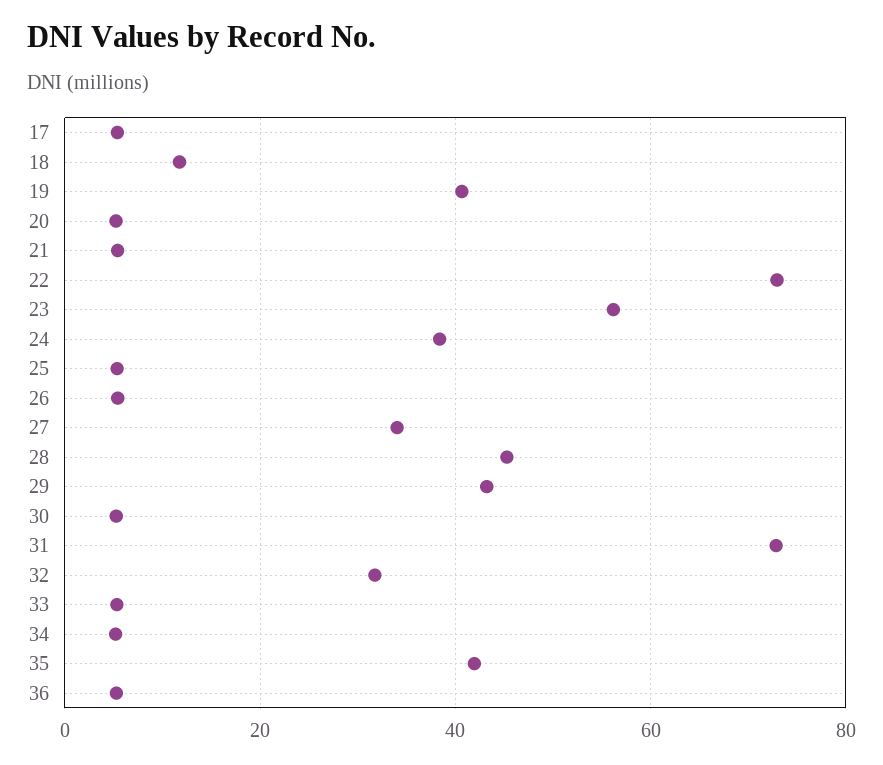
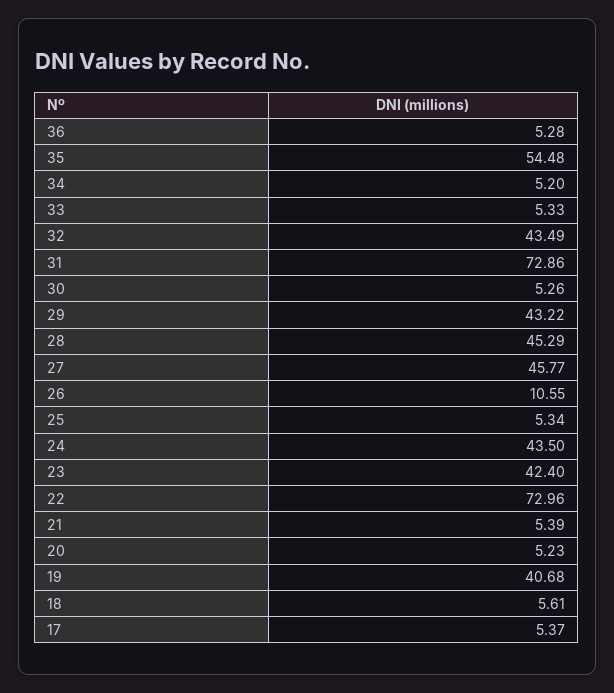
  {
    "17": 5.37,
-   "18": 12,
+   "18": 5.61,
    "19": 40.68,
    "20": 5.23,
    "21": 5.39,
    "22": 72.96,
-   "23": 56,
+   "23": 42.4,
-   "24": 38,
+   "24": 43.5,
    "25": 5.34,
-   "26": 6,
+   "26": 10.55,
-   "27": 34,
+   "27": 45.77,
    "28": 45.29,
    "29": 43.22,
    "30": 5.26,
    "31": 72.86,
-   "32": 32,
+   "32": 43.49,
    "33": 5.33,
    "34": 5.2,
-   "35": 42,
+   "35": 54.48,
    "36": 5.28
  }

